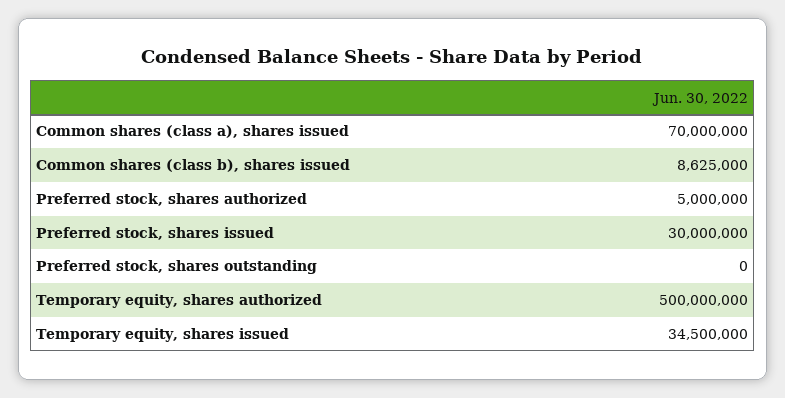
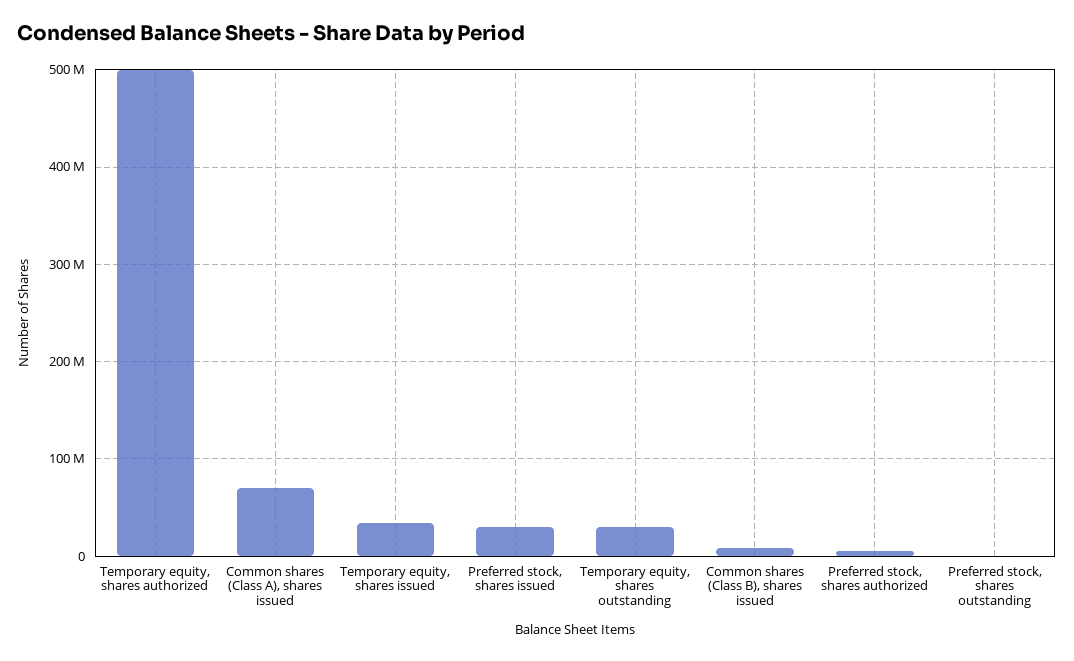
  {
    "Common shares (class a), shares issued": 70000000,
    "Common shares (class b), shares issued": 8625000,
    "Preferred stock, shares authorized": 5000000,
    "Preferred stock, shares issued": 30000000,
    "Preferred stock, shares outstanding": 0,
    "Temporary equity, shares authorized": 500000000,
-   "Temporary equity, shares issued": 34500000
+   "Temporary equity, shares issued": 34500000,
+   "Temporary equity, shares outstanding": 30000000
  }

